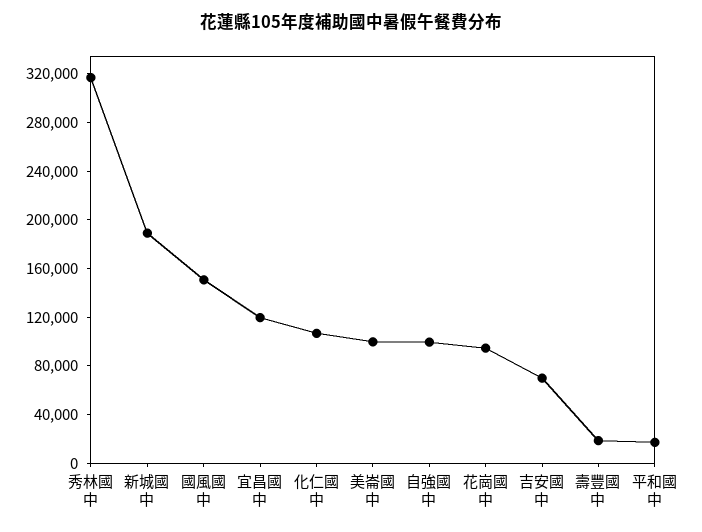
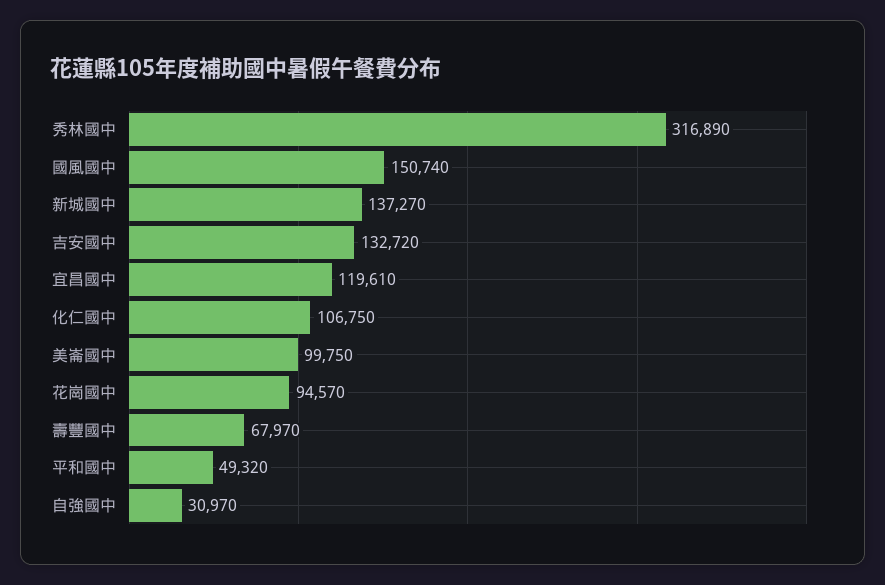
  {
    "秀林國中": 316890,
-   "新城國中": 190000,
+   "新城國中": 137270,
    "國風國中": 150740,
    "宜昌國中": 119610,
    "化仁國中": 106750,
    "美崙國中": 99750,
-   "自強國中": 100000,
+   "自強國中": 30970,
    "花崗國中": 94570,
-   "吉安國中": 70000,
+   "吉安國中": 132720,
-   "壽豐國中": 20000,
+   "壽豐國中": 67970,
-   "平和國中": 20000
+   "平和國中": 49320
  }

